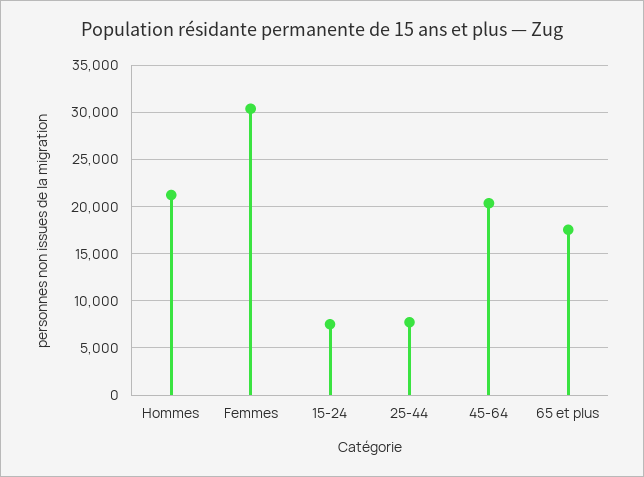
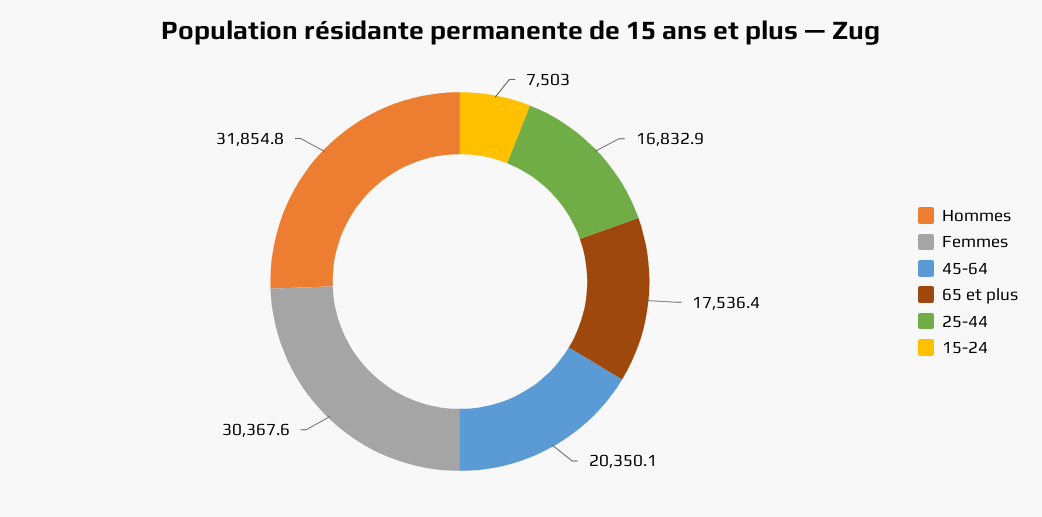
  {
-   "Hommes": 21000,
+   "Hommes": 31854.8,
    "Femmes": 30367.6,
    "15-24": 7503,
-   "25-44": 8000,
+   "25-44": 16832.9,
    "45-64": 20350.1,
    "65 et plus": 17536.4
  }

